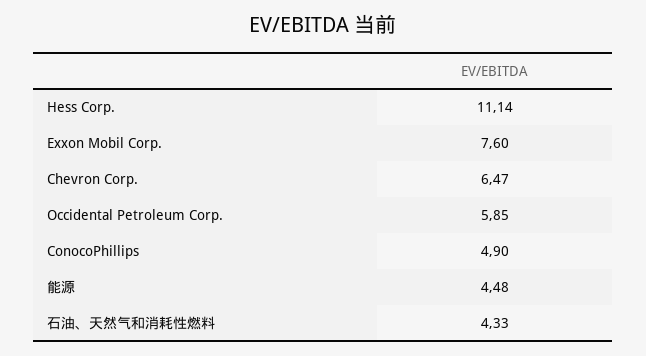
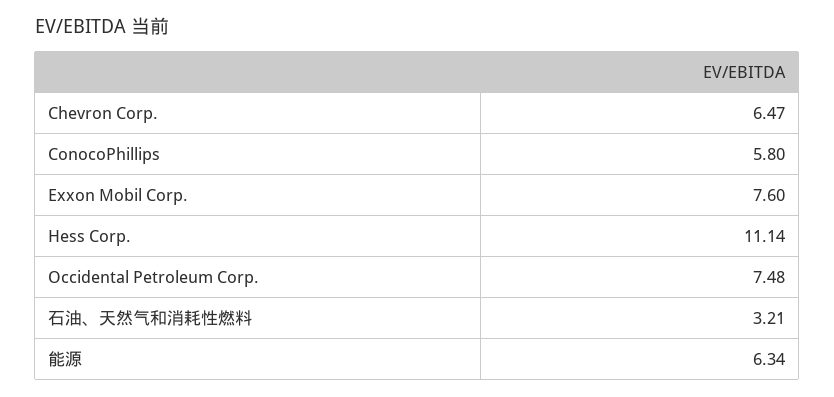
  {
    "Hess Corp.": 11.14,
    "Exxon Mobil Corp.": 7.6,
    "Chevron Corp.": 6.47,
-   "Occidental Petroleum Corp.": 5.85,
+   "Occidental Petroleum Corp.": 7.48,
-   "ConocoPhillips": 4.9,
+   "ConocoPhillips": 5.8,
-   "能源": 4.48,
+   "能源": 6.34,
-   "石油、天然气和消耗性燃料": 4.33
+   "石油、天然气和消耗性燃料": 3.21
  }

